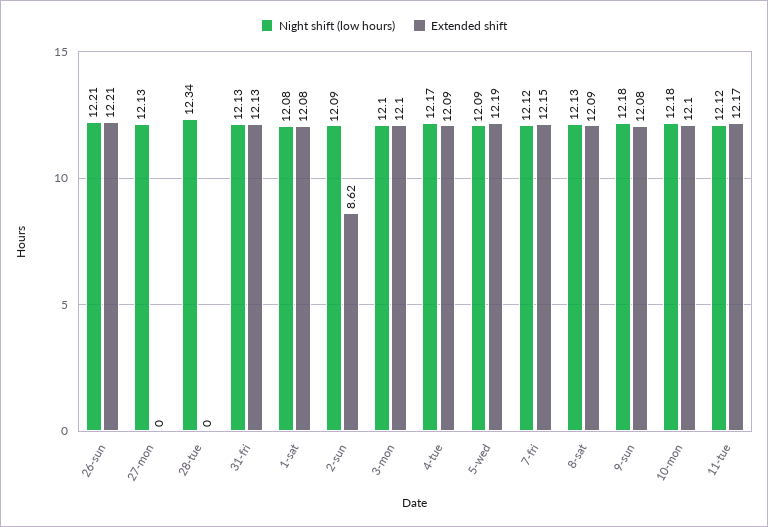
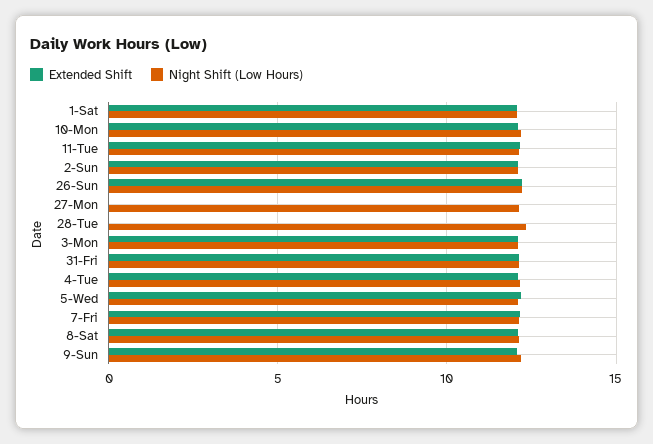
  {
    "Night shift (low hours)": {
      "26-sun": 12.21,
      "27-mon": 12.13,
      "28-tue": 12.34,
      "31-fri": 12.13,
      "1-sat": 12.08,
      "2-sun": 12.09,
      "3-mon": 12.1,
      "4-tue": 12.17,
      "5-wed": 12.09,
      "7-fri": 12.12,
      "8-sat": 12.13,
      "9-sun": 12.18,
      "10-mon": 12.18,
      "11-tue": 12.12
    },
    "Extended shift": {
      "26-sun": 12.21,
      "27-mon": 0,
      "28-tue": 0,
      "31-fri": 12.13,
      "1-sat": 12.08,
-     "2-sun": 8.62,
+     "2-sun": 12,
      "3-mon": 12.1,
      "4-tue": 12.09,
      "5-wed": 12.19,
      "7-fri": 12.15,
      "8-sat": 12.09,
      "9-sun": 12.08,
      "10-mon": 12.1,
      "11-tue": 12.17
    }
  }

